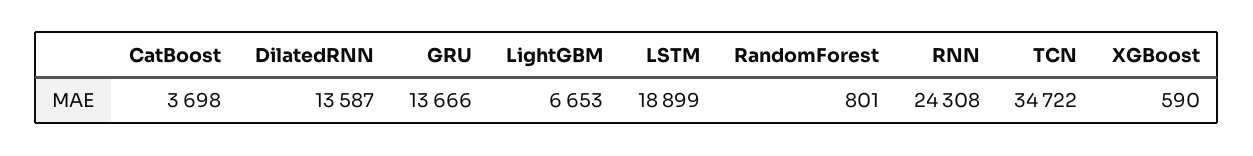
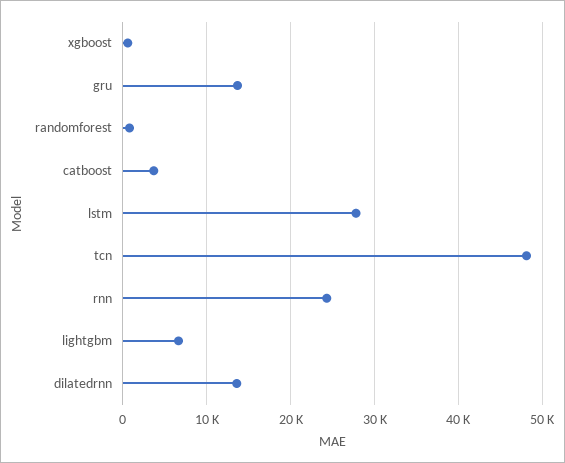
  {
    "CatBoost": 3698,
    "DilatedRNN": 13587,
    "GRU": 13666,
    "LightGBM": 6653,
-   "LSTM": 18899,
+   "LSTM": 28000,
    "RandomForest": 801,
    "RNN": 24308,
-   "TCN": 34722,
+   "TCN": 48000,
    "XGBoost": 590
  }

